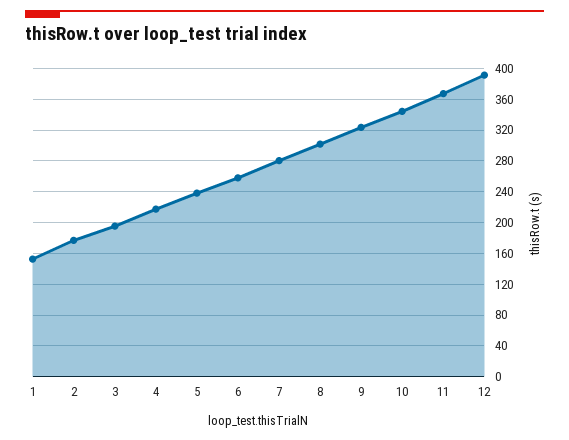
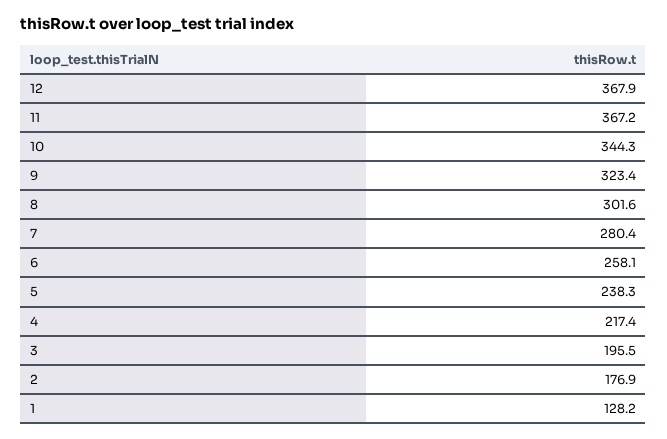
  {
-   "1": 150,
+   "1": 128.2,
    "2": 176.9,
    "3": 195.5,
    "4": 217.4,
    "5": 238.3,
    "6": 258.1,
    "7": 280.4,
    "8": 301.6,
    "9": 323.4,
    "10": 344.3,
    "11": 367.2,
-   "12": 390
+   "12": 367.9
  }

